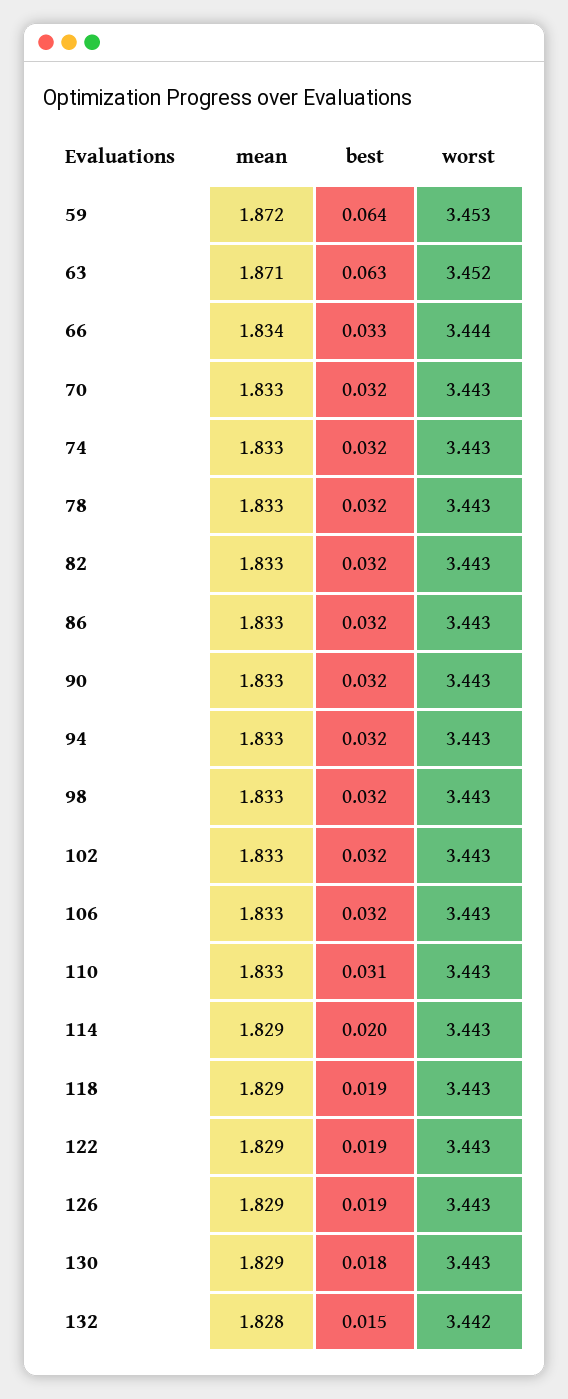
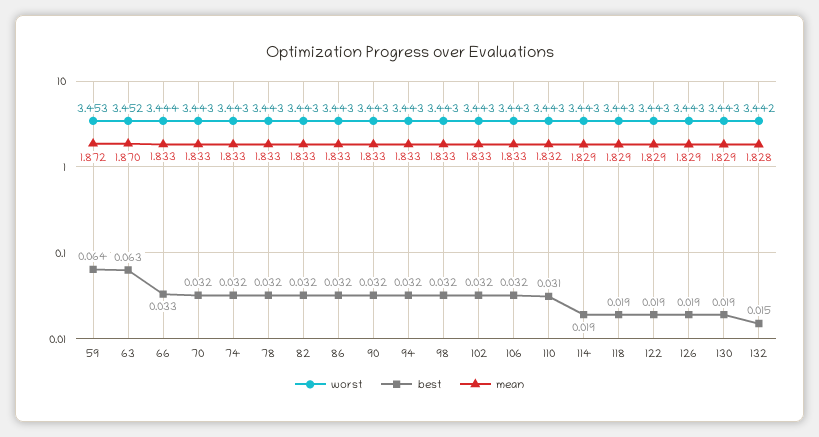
  {
    "mean": {
      "59": 1.872,
-     "63": 1.871,
+     "63": 1.87,
-     "66": 1.834,
+     "66": 1.833,
      "70": 1.833,
      "74": 1.833,
      "78": 1.833,
      "82": 1.833,
      "86": 1.833,
      "90": 1.833,
      "94": 1.833,
      "98": 1.833,
      "102": 1.833,
      "106": 1.833,
-     "110": 1.833,
+     "110": 1.832,
      "114": 1.829,
      "118": 1.829,
      "122": 1.829,
      "126": 1.829,
      "130": 1.829,
      "132": 1.828
    },
    "best": {
      "59": 0.064,
      "63": 0.063,
      "66": 0.033,
      "70": 0.032,
      "74": 0.032,
      "78": 0.032,
      "82": 0.032,
      "86": 0.032,
      "90": 0.032,
      "94": 0.032,
      "98": 0.032,
      "102": 0.032,
      "106": 0.032,
      "110": 0.031,
-     "114": 0.02,
+     "114": 0.019,
      "118": 0.019,
      "122": 0.019,
      "126": 0.019,
-     "130": 0.018,
+     "130": 0.019,
      "132": 0.015
    },
    "worst": {
      "59": 3.453,
      "63": 3.452,
      "66": 3.444,
      "70": 3.443,
      "74": 3.443,
      "78": 3.443,
      "82": 3.443,
      "86": 3.443,
      "90": 3.443,
      "94": 3.443,
      "98": 3.443,
      "102": 3.443,
      "106": 3.443,
      "110": 3.443,
      "114": 3.443,
      "118": 3.443,
      "122": 3.443,
      "126": 3.443,
      "130": 3.443,
      "132": 3.442
    }
  }

